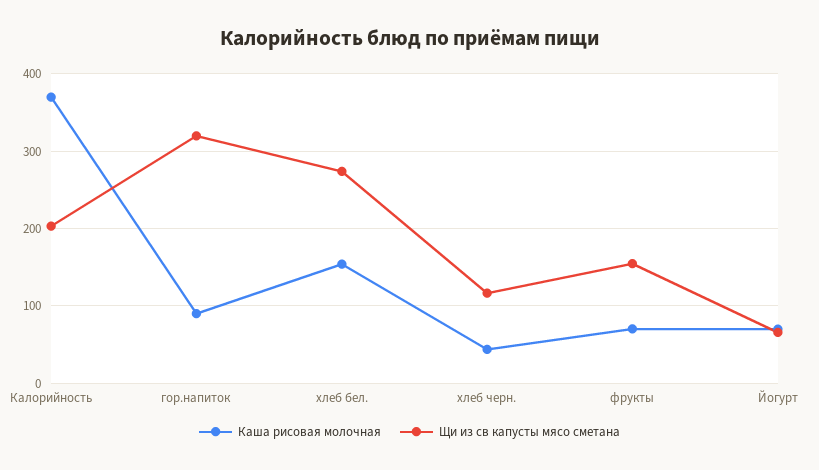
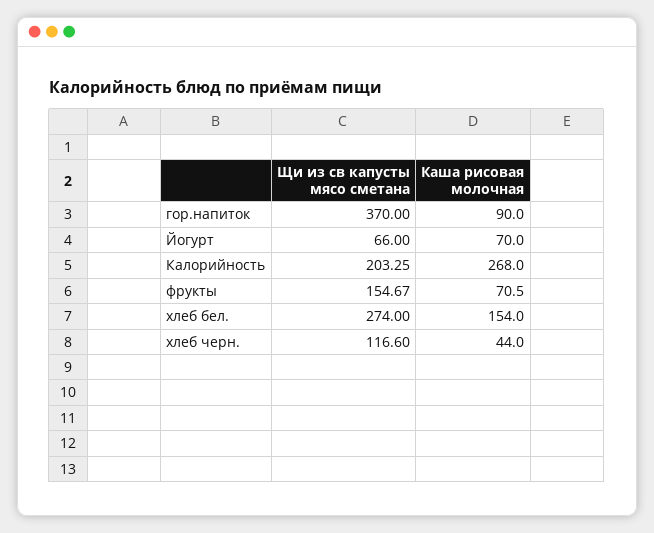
  {
    "Каша рисовая молочная": {
-     "Калорийность": 370,
+     "Калорийность": 268,
      "гор.напиток": 90,
      "хлеб бел.": 154,
      "хлеб черн.": 44,
      "фрукты": 70.5,
      "Йогурт": 70
    },
    "Щи из св капусты мясо сметана": {
      "Калорийность": 203.25,
-     "гор.напиток": 320,
+     "гор.напиток": 370,
      "хлеб бел.": 274,
      "хлеб черн.": 116.6,
      "фрукты": 154.67,
      "Йогурт": 66
    }
  }

